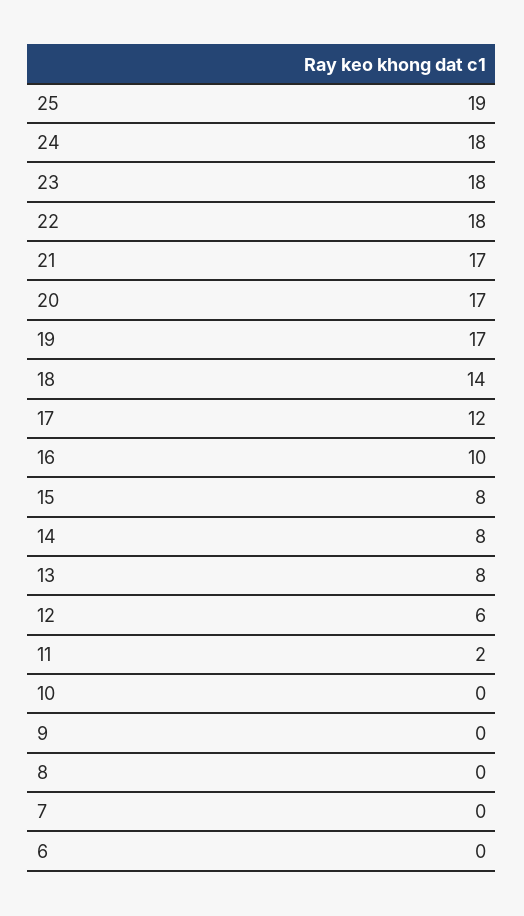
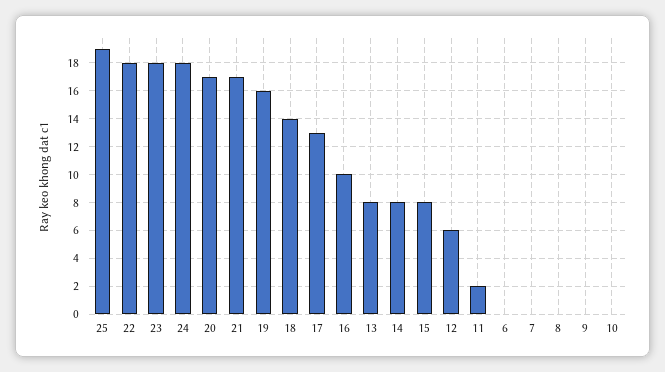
  {
    "25": 19,
    "24": 18,
    "23": 18,
    "22": 18,
    "21": 17,
    "20": 17,
-   "19": 17,
+   "19": 16,
    "18": 14,
-   "17": 12,
+   "17": 13,
    "16": 10,
    "15": 8,
    "14": 8,
    "13": 8,
    "12": 6,
    "11": 2,
    "10": 0,
    "9": 0,
    "8": 0,
    "7": 0,
    "6": 0
  }

